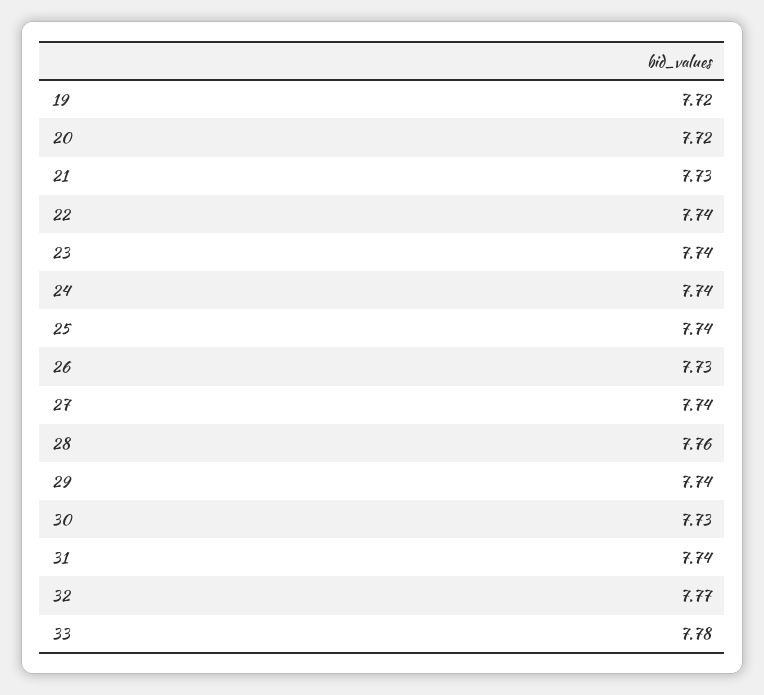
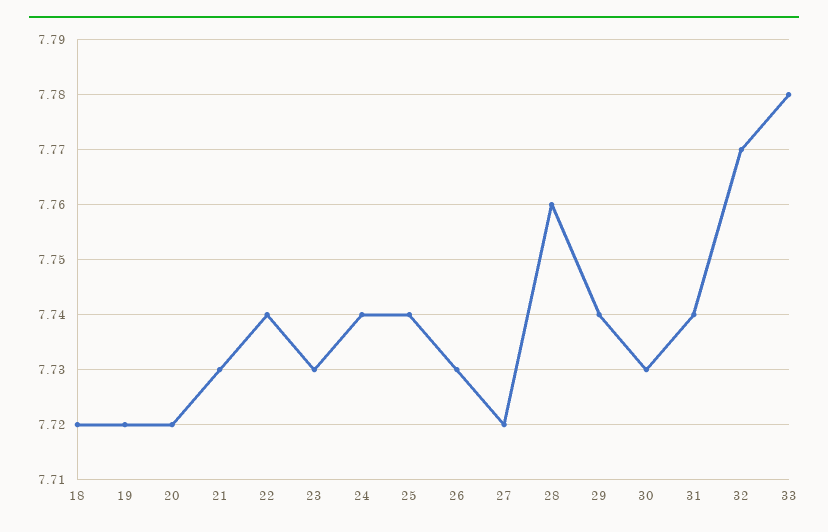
  {
    "19": 7.72,
    "20": 7.72,
    "21": 7.73,
    "22": 7.74,
-   "23": 7.74,
+   "23": 7.73,
    "24": 7.74,
    "25": 7.74,
    "26": 7.73,
-   "27": 7.74,
+   "27": 7.72,
    "28": 7.76,
    "29": 7.74,
    "30": 7.73,
    "31": 7.74,
    "32": 7.77,
-   "33": 7.78
+   "33": 7.78,
+   "18": 7.72
  }

